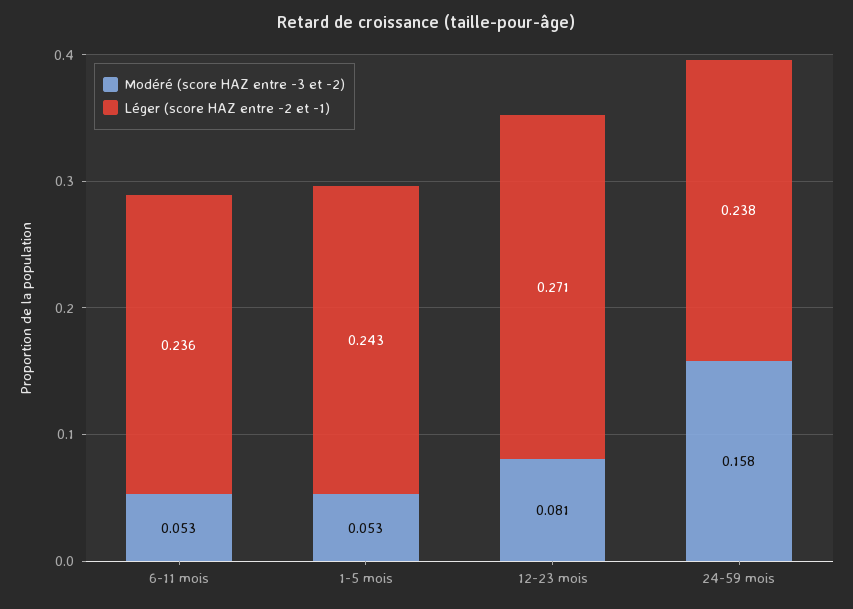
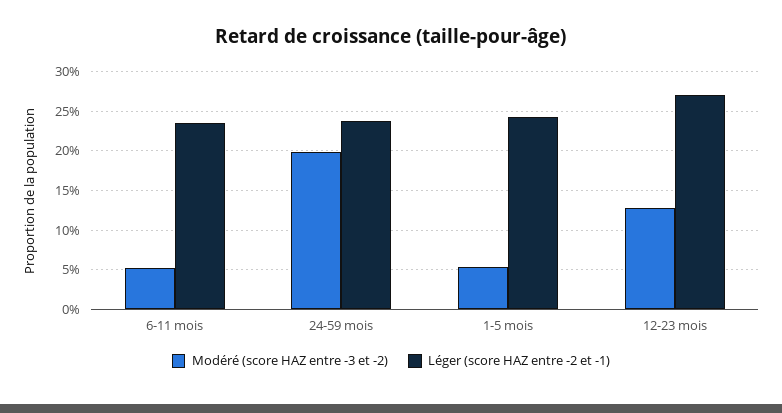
  {
    "Modéré (score HAZ entre -3 et -2)": {
      "6-11 mois": 0.053,
      "1-5 mois": 0.053,
-     "12-23 mois": 0.081,
+     "12-23 mois": 0.13,
-     "24-59 mois": 0.158
+     "24-59 mois": 0.2
    },
    "Léger (score HAZ entre -2 et -1)": {
      "6-11 mois": 0.236,
      "1-5 mois": 0.243,
      "12-23 mois": 0.271,
      "24-59 mois": 0.238
    }
  }

